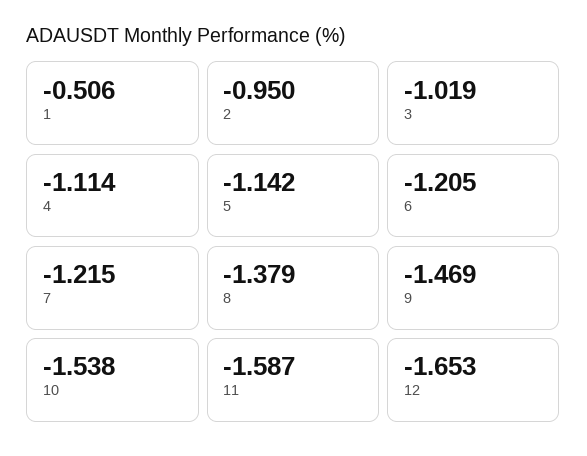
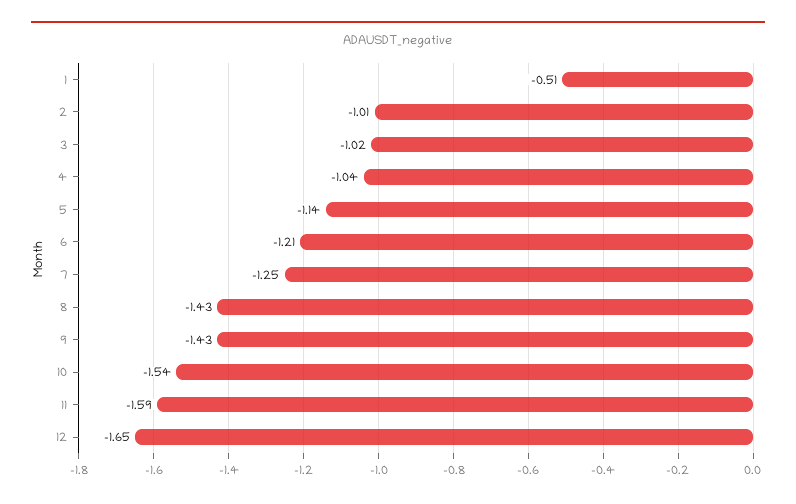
  {
    "1": -0.506,
-   "2": -0.95,
+   "2": -1.01,
    "3": -1.019,
-   "4": -1.114,
+   "4": -1.04,
    "5": -1.142,
    "6": -1.205,
-   "7": -1.215,
+   "7": -1.25,
-   "8": -1.379,
+   "8": -1.43,
-   "9": -1.469,
+   "9": -1.43,
    "10": -1.538,
    "11": -1.587,
    "12": -1.653
  }

